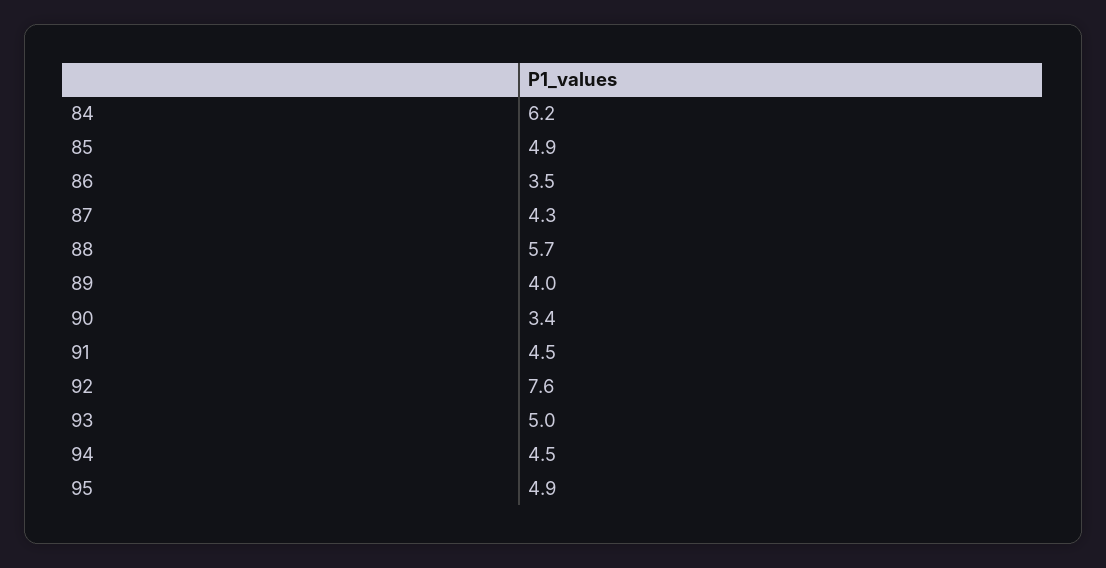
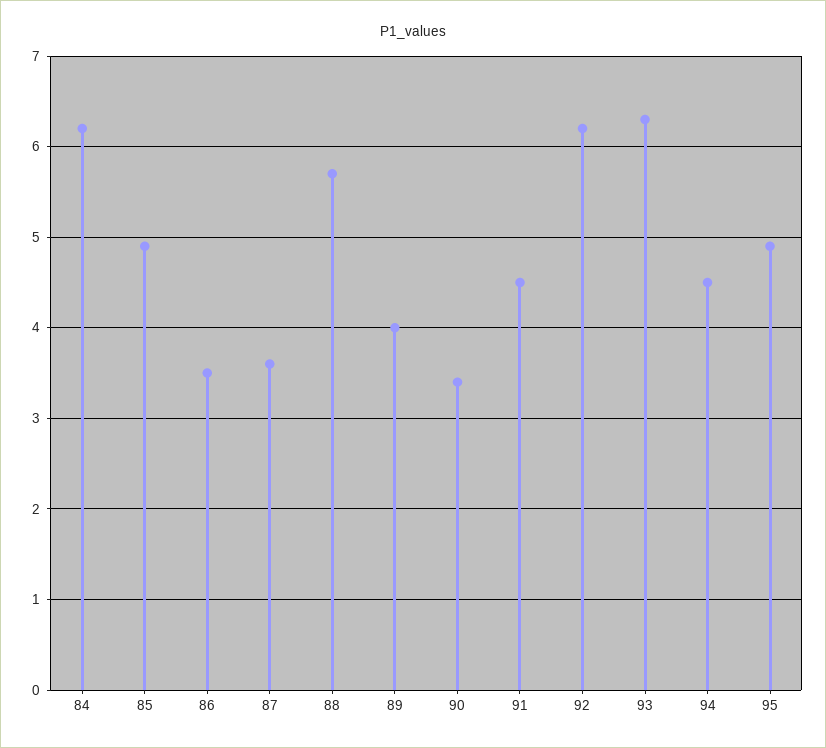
  {
    "84": 6.2,
    "85": 4.9,
    "86": 3.5,
-   "87": 4.3,
+   "87": 3.6,
    "88": 5.7,
    "89": 4,
    "90": 3.4,
    "91": 4.5,
-   "92": 7.6,
+   "92": 6.2,
-   "93": 5,
+   "93": 6.3,
    "94": 4.5,
    "95": 4.9
  }

